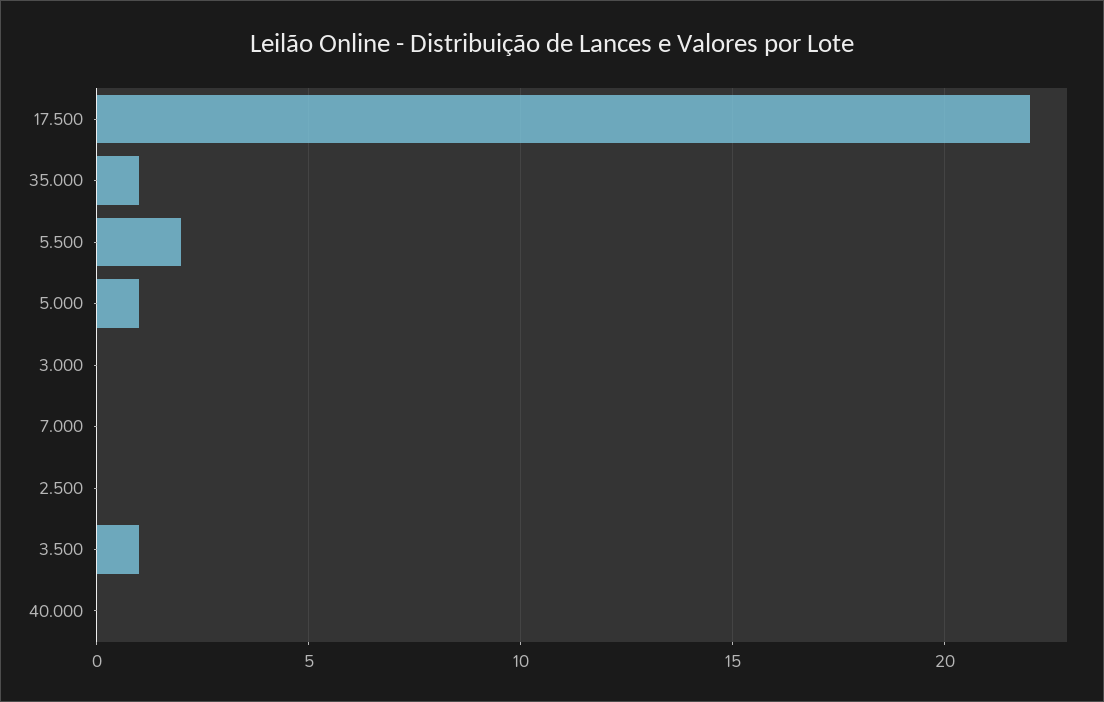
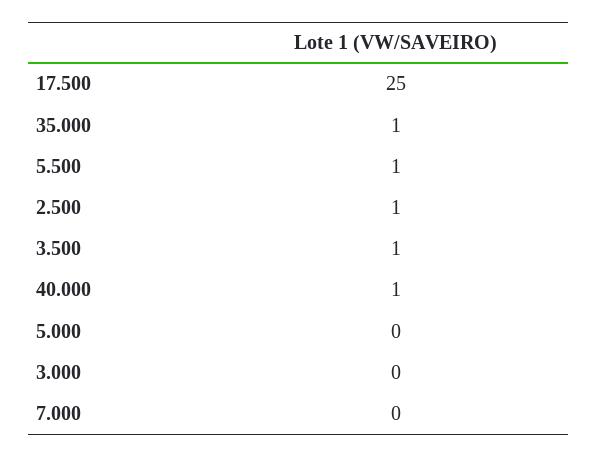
  {
-   "17.500": 22,
+   "17.500": 25,
    "35.000": 1,
-   "5.500": 2,
+   "5.500": 1,
-   "5.000": 1,
+   "5.000": 0,
    "3.000": 0,
    "7.000": 0,
-   "2.500": 0,
+   "2.500": 1,
    "3.500": 1,
-   "40.000": 0
+   "40.000": 1
  }

